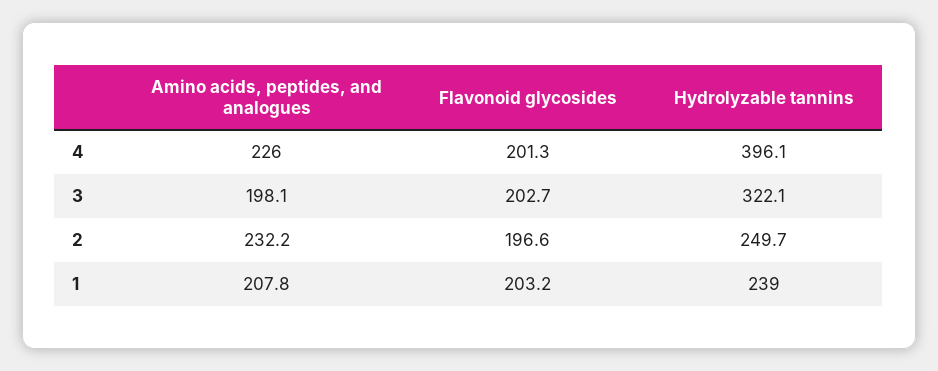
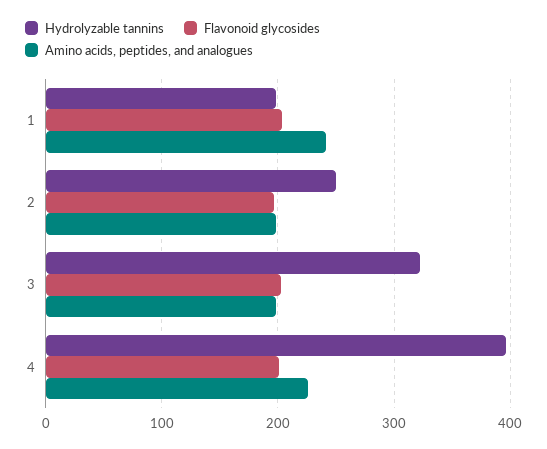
  {
    "Amino acids, peptides, and analogues": {
      "4": 226,
      "3": 198.1,
-     "2": 232.2,
+     "2": 200,
-     "1": 207.8
+     "1": 240
    },
    "Flavonoid glycosides": {
      "4": 201.3,
      "3": 202.7,
      "2": 196.6,
      "1": 203.2
    },
    "Hydrolyzable tannins": {
      "4": 396.1,
      "3": 322.1,
      "2": 249.7,
-     "1": 239
+     "1": 200
    }
  }

